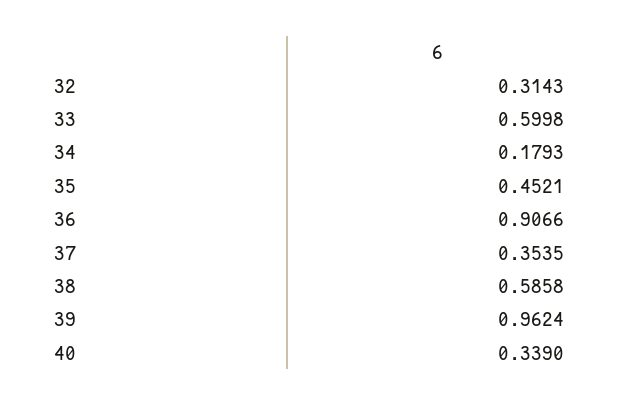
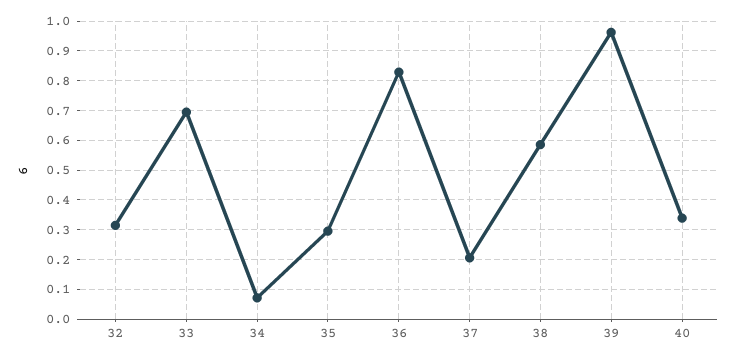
  {
    "32": 0.3143,
-   "33": 0.5998,
+   "33": 0.7,
-   "34": 0.1793,
+   "34": 0.075,
-   "35": 0.4521,
+   "35": 0.3,
-   "36": 0.9066,
+   "36": 0.825,
-   "37": 0.3535,
+   "37": 0.2,
    "38": 0.5858,
    "39": 0.9624,
    "40": 0.339
  }

